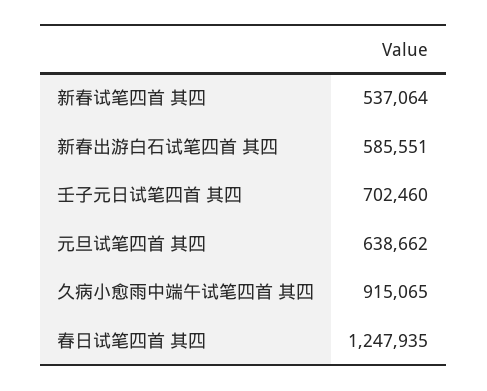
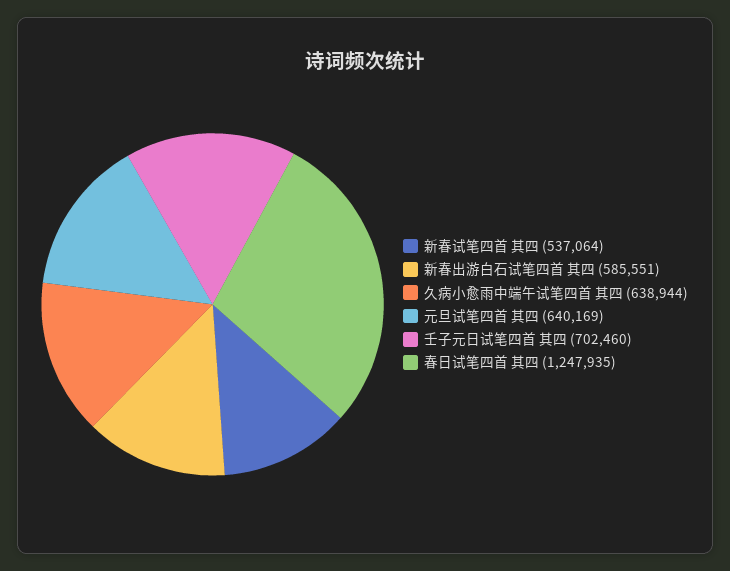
  {
    "新春试笔四首 其四": 537064,
    "新春出游白石试笔四首 其四": 585551,
    "壬子元日试笔四首 其四": 702460,
-   "元旦试笔四首 其四": 638662,
+   "元旦试笔四首 其四": 640169,
-   "久病小愈雨中端午试笔四首 其四": 915065,
+   "久病小愈雨中端午试笔四首 其四": 638944,
    "春日试笔四首 其四": 1247935
  }

